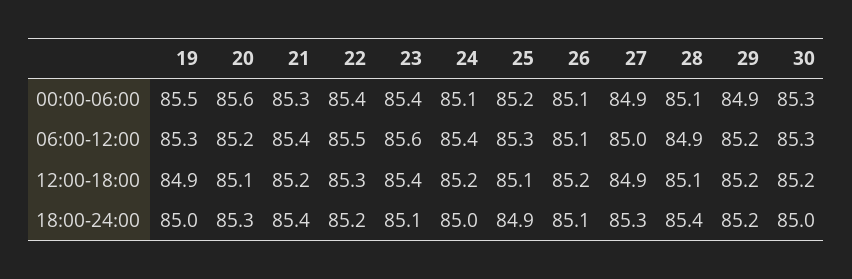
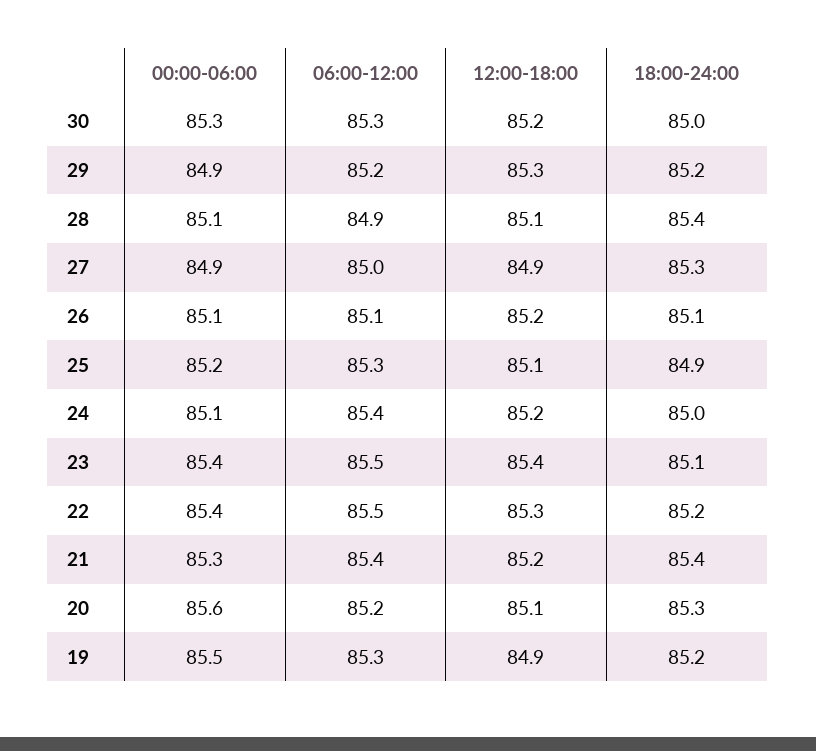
  {
    "19": {
      "00:00-06:00": 85.5,
      "06:00-12:00": 85.3,
      "12:00-18:00": 84.9,
-     "18:00-24:00": 85
+     "18:00-24:00": 85.2
    },
    "20": {
      "00:00-06:00": 85.6,
      "06:00-12:00": 85.2,
      "12:00-18:00": 85.1,
      "18:00-24:00": 85.3
    },
    "21": {
      "00:00-06:00": 85.3,
      "06:00-12:00": 85.4,
      "12:00-18:00": 85.2,
      "18:00-24:00": 85.4
    },
    "22": {
      "00:00-06:00": 85.4,
      "06:00-12:00": 85.5,
      "12:00-18:00": 85.3,
      "18:00-24:00": 85.2
    },
    "23": {
      "00:00-06:00": 85.4,
-     "06:00-12:00": 85.6,
+     "06:00-12:00": 85.5,
      "12:00-18:00": 85.4,
      "18:00-24:00": 85.1
    },
    "24": {
      "00:00-06:00": 85.1,
      "06:00-12:00": 85.4,
      "12:00-18:00": 85.2,
      "18:00-24:00": 85
    },
    "25": {
      "00:00-06:00": 85.2,
      "06:00-12:00": 85.3,
      "12:00-18:00": 85.1,
      "18:00-24:00": 84.9
    },
    "26": {
      "00:00-06:00": 85.1,
      "06:00-12:00": 85.1,
      "12:00-18:00": 85.2,
      "18:00-24:00": 85.1
    },
    "27": {
      "00:00-06:00": 84.9,
      "06:00-12:00": 85,
      "12:00-18:00": 84.9,
      "18:00-24:00": 85.3
    },
    "28": {
      "00:00-06:00": 85.1,
      "06:00-12:00": 84.9,
      "12:00-18:00": 85.1,
      "18:00-24:00": 85.4
    },
    "29": {
      "00:00-06:00": 84.9,
      "06:00-12:00": 85.2,
-     "12:00-18:00": 85.2,
+     "12:00-18:00": 85.3,
      "18:00-24:00": 85.2
    },
    "30": {
      "00:00-06:00": 85.3,
      "06:00-12:00": 85.3,
      "12:00-18:00": 85.2,
      "18:00-24:00": 85
    }
  }

